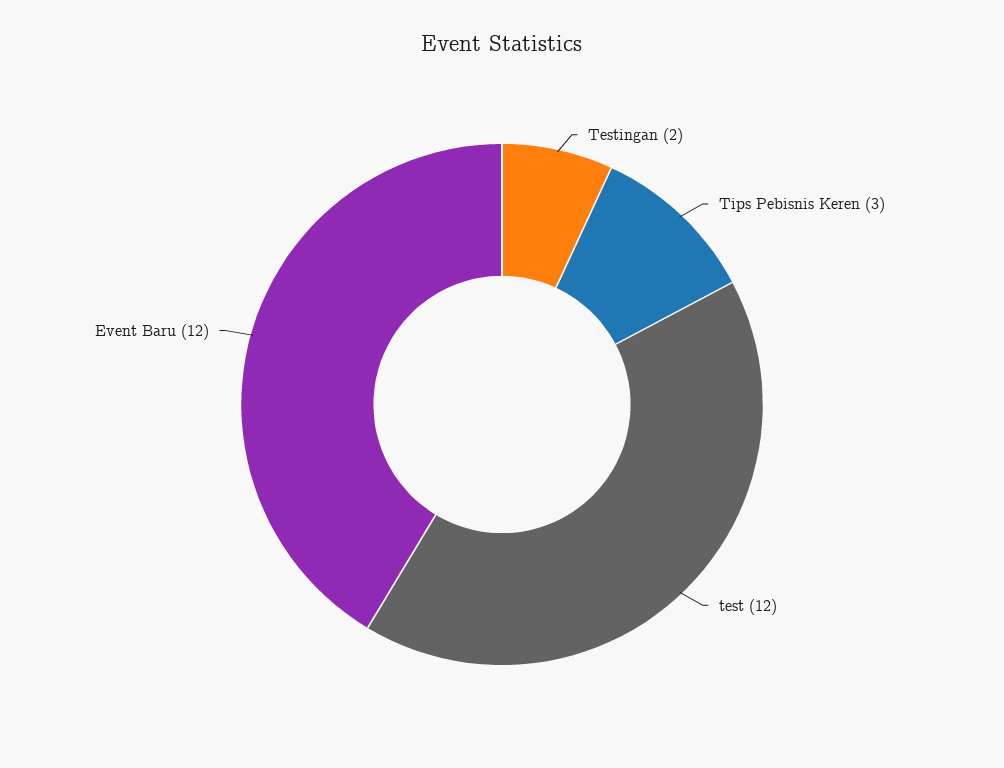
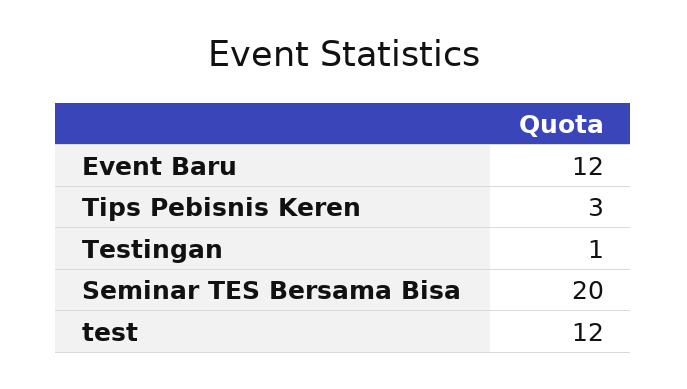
  {
-   "Testingan": 2,
+   "Testingan": 1,
    "Tips Pebisnis Keren": 3,
    "test": 12,
-   "Event Baru": 12
+   "Event Baru": 12,
+   "Seminar TES Bersama Bisa": 20
  }

